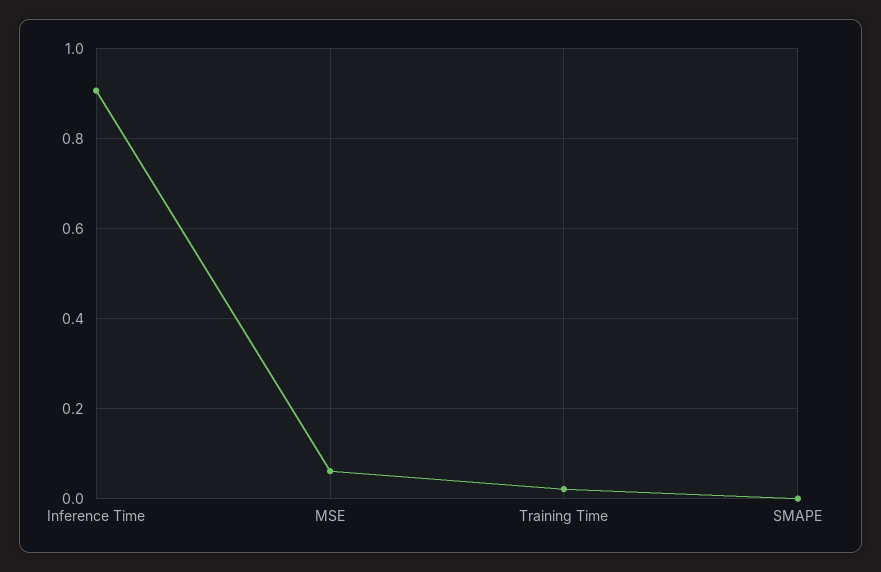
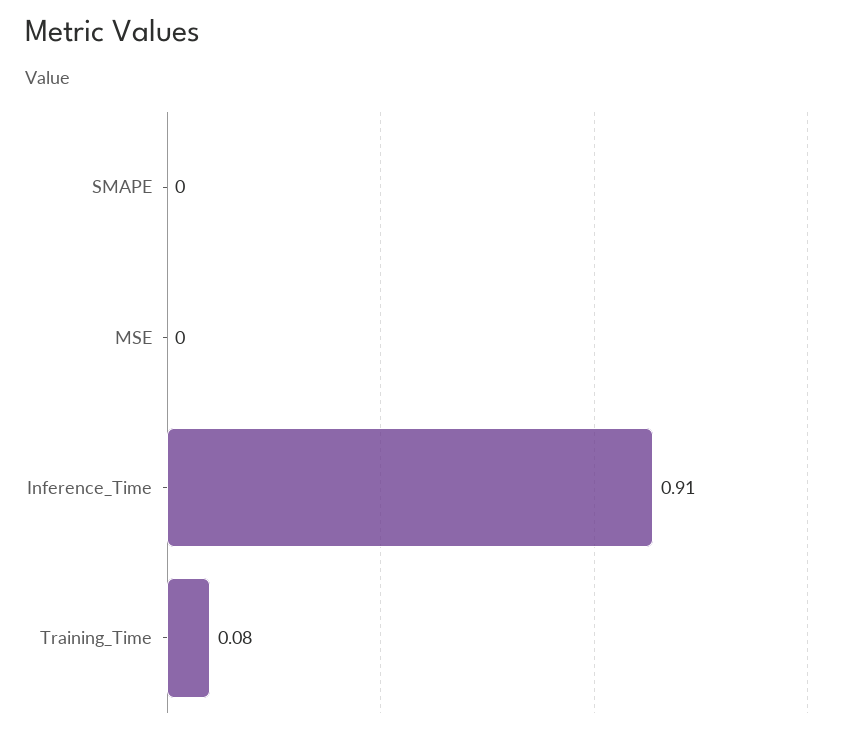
  {
    "Inference Time": 0.91,
-   "MSE": 0.06,
+   "MSE": 0,
-   "Training Time": 0.02,
+   "Training Time": 0.08,
    "SMAPE": 0
  }

